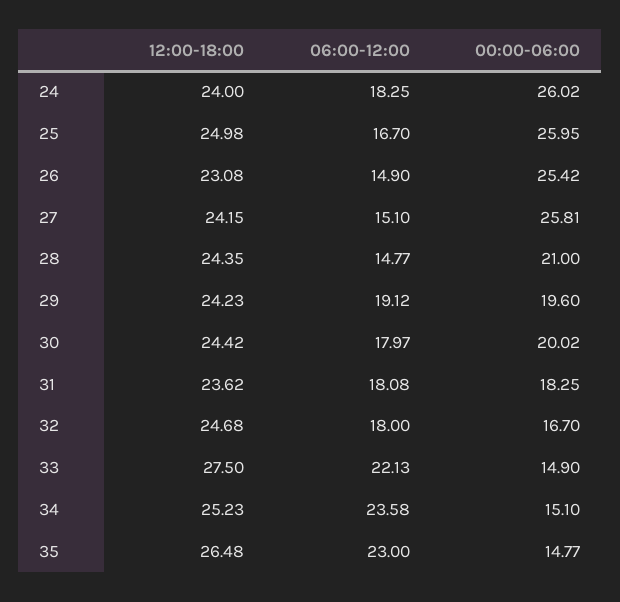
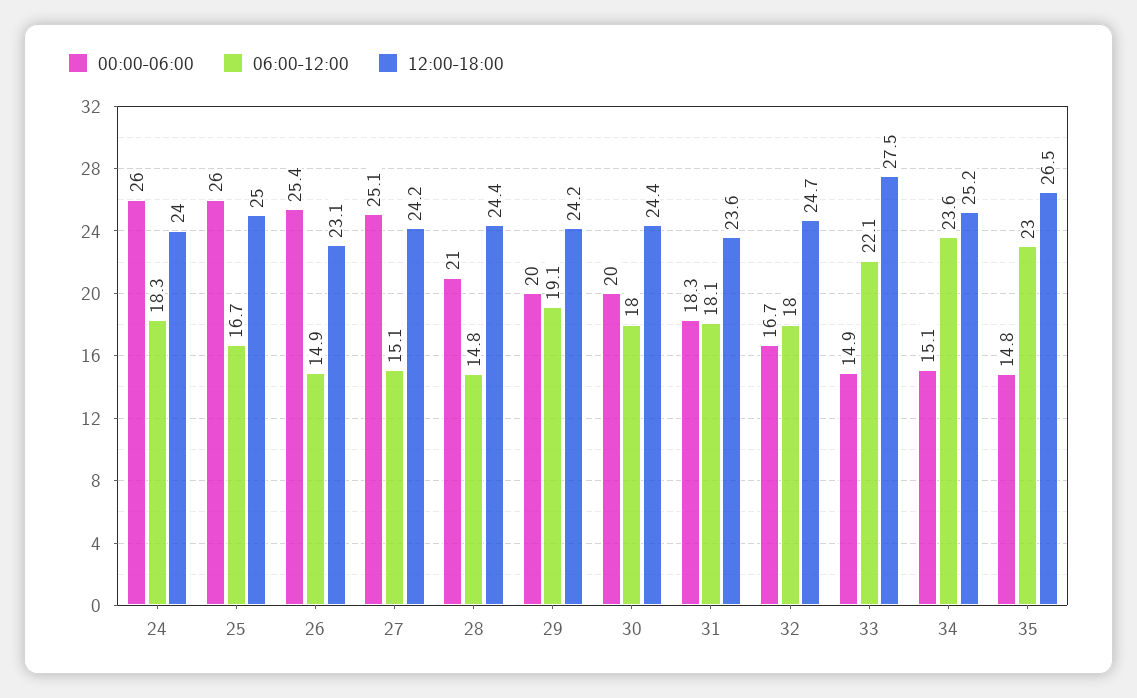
  {
    "12:00-18:00": {
      "24": 24,
      "25": 24.98,
      "26": 23.08,
      "27": 24.15,
      "28": 24.35,
      "29": 24.23,
      "30": 24.42,
      "31": 23.62,
      "32": 24.68,
      "33": 27.5,
      "34": 25.23,
      "35": 26.48
    },
    "06:00-12:00": {
      "24": 18.25,
      "25": 16.7,
      "26": 14.9,
      "27": 15.1,
      "28": 14.77,
      "29": 19.12,
      "30": 17.97,
      "31": 18.08,
      "32": 18,
      "33": 22.13,
      "34": 23.58,
      "35": 23
    },
    "00:00-06:00": {
      "24": 26.02,
      "25": 25.95,
      "26": 25.42,
-     "27": 25.81,
+     "27": 25.1,
      "28": 21,
-     "29": 19.6,
+     "29": 20,
      "30": 20.02,
      "31": 18.25,
      "32": 16.7,
      "33": 14.9,
      "34": 15.1,
      "35": 14.77
    }
  }

